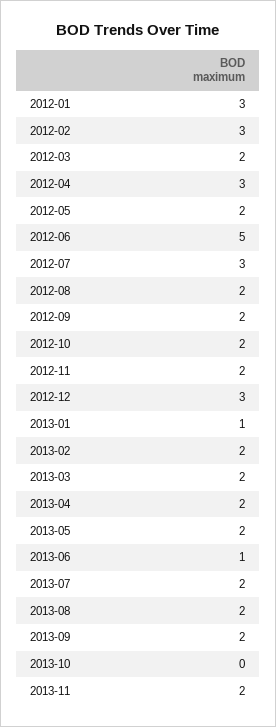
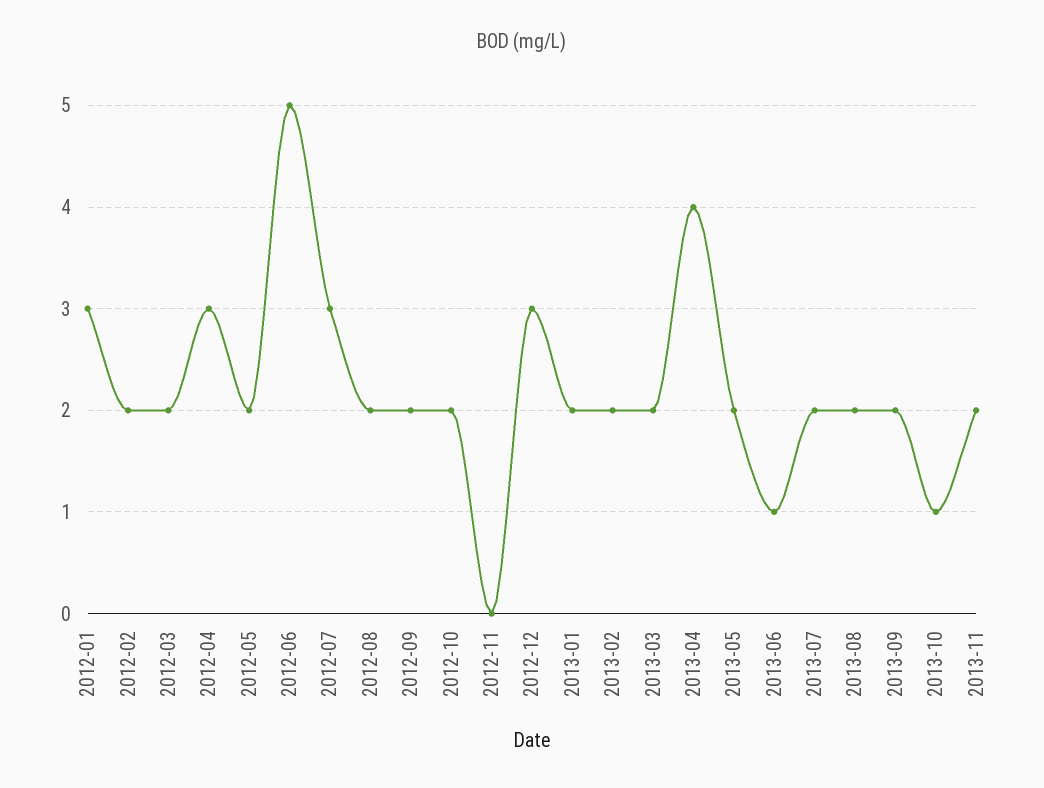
  {
    "2012-01": 3,
-   "2012-02": 3,
+   "2012-02": 2,
    "2012-03": 2,
    "2012-04": 3,
    "2012-05": 2,
    "2012-06": 5,
    "2012-07": 3,
    "2012-08": 2,
    "2012-09": 2,
    "2012-10": 2,
-   "2012-11": 2,
+   "2012-11": 0,
    "2012-12": 3,
-   "2013-01": 1,
+   "2013-01": 2,
    "2013-02": 2,
    "2013-03": 2,
-   "2013-04": 2,
+   "2013-04": 4,
    "2013-05": 2,
    "2013-06": 1,
    "2013-07": 2,
    "2013-08": 2,
    "2013-09": 2,
-   "2013-10": 0,
+   "2013-10": 1,
    "2013-11": 2
  }

